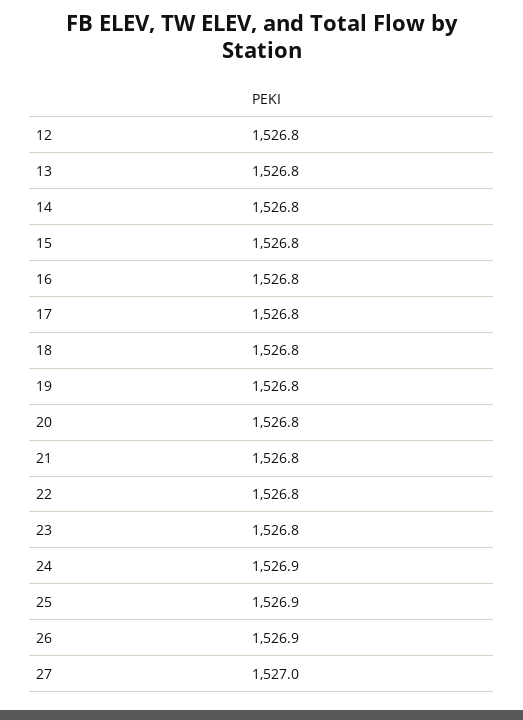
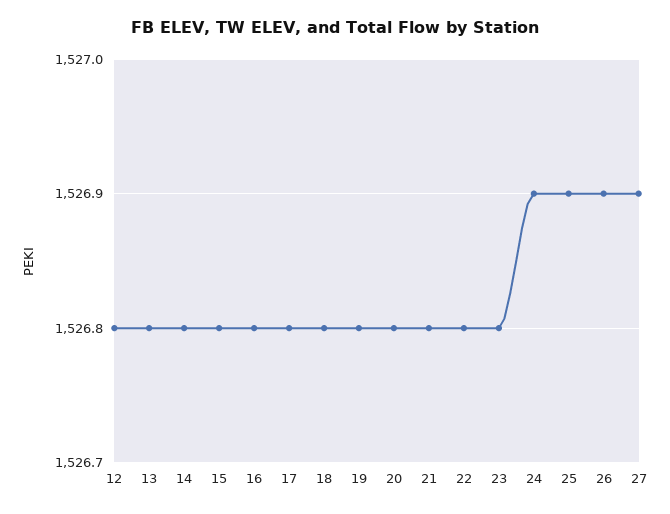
  {
    "12": 1526.8,
    "13": 1526.8,
    "14": 1526.8,
    "15": 1526.8,
    "16": 1526.8,
    "17": 1526.8,
    "18": 1526.8,
    "19": 1526.8,
    "20": 1526.8,
    "21": 1526.8,
    "22": 1526.8,
    "23": 1526.8,
    "24": 1526.9,
    "25": 1526.9,
    "26": 1526.9,
-   "27": 1527
+   "27": 1526.9
  }

